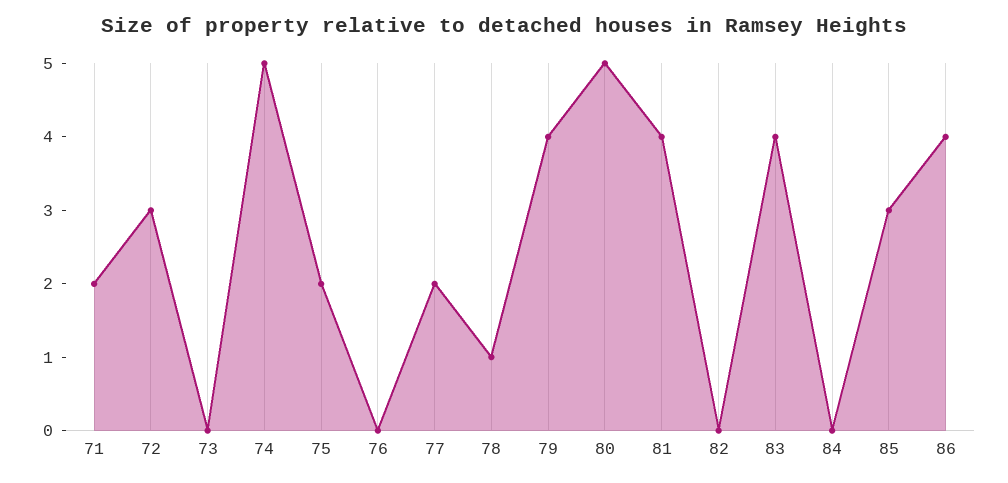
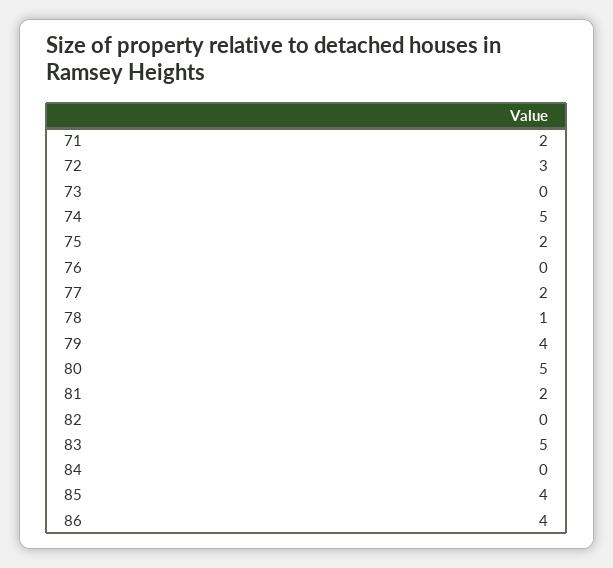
  {
    "71": 2,
    "72": 3,
    "73": 0,
    "74": 5,
    "75": 2,
    "76": 0,
    "77": 2,
    "78": 1,
    "79": 4,
    "80": 5,
-   "81": 4,
+   "81": 2,
    "82": 0,
-   "83": 4,
+   "83": 5,
    "84": 0,
-   "85": 3,
+   "85": 4,
    "86": 4
  }

